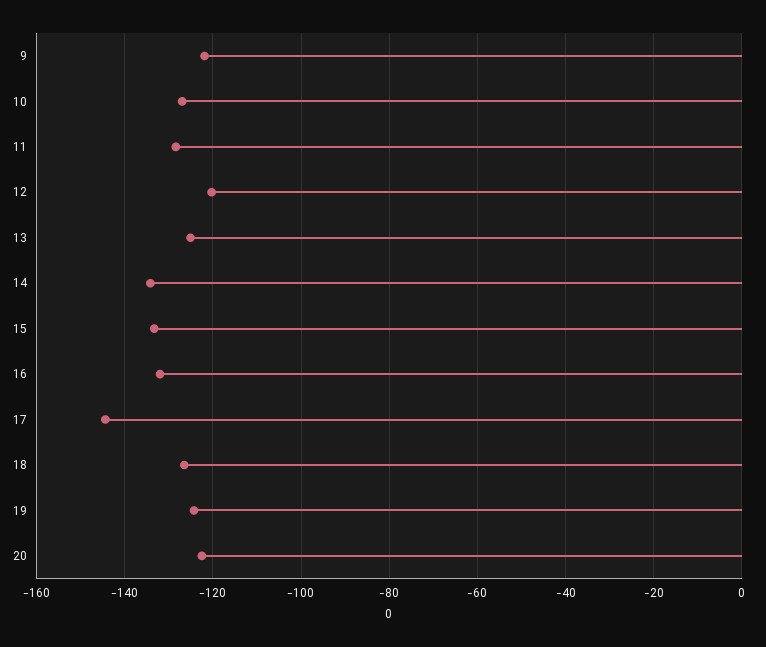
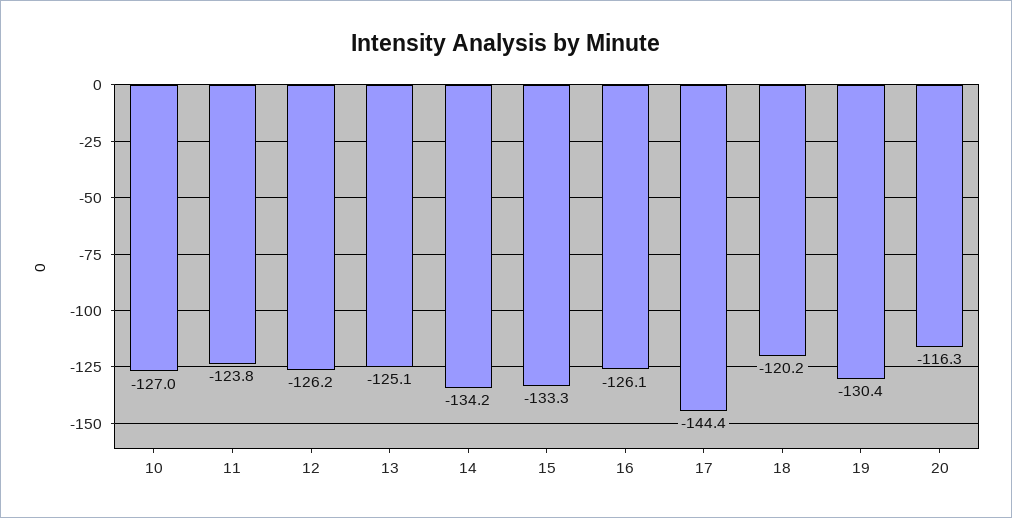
  {
-   "9": -122,
    "10": -127,
-   "11": -128,
+   "11": -123.8,
-   "12": -120,
+   "12": -126.2,
    "13": -125.1,
    "14": -134.2,
    "15": -133.3,
-   "16": -132,
+   "16": -126.1,
    "17": -144.4,
-   "18": -126,
+   "18": -120.2,
-   "19": -124,
+   "19": -130.4,
-   "20": -122
+   "20": -116.3
  }

